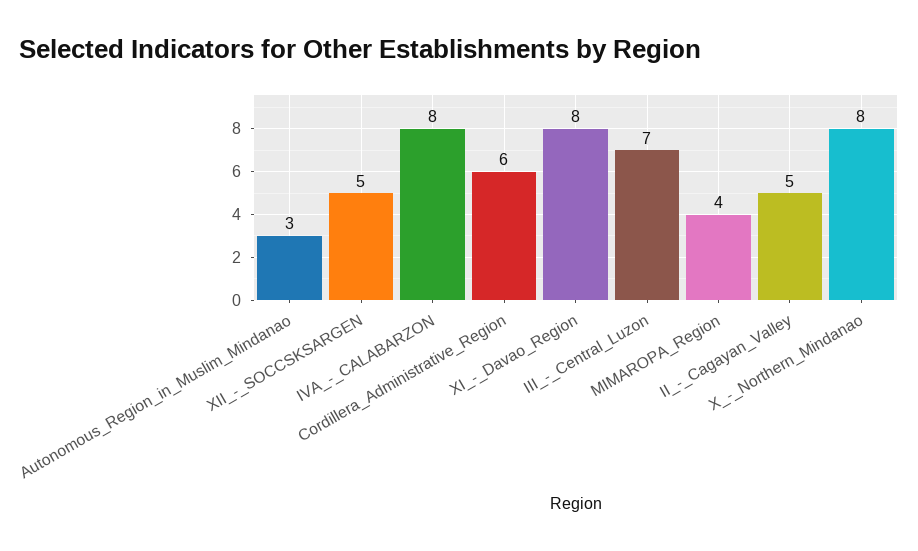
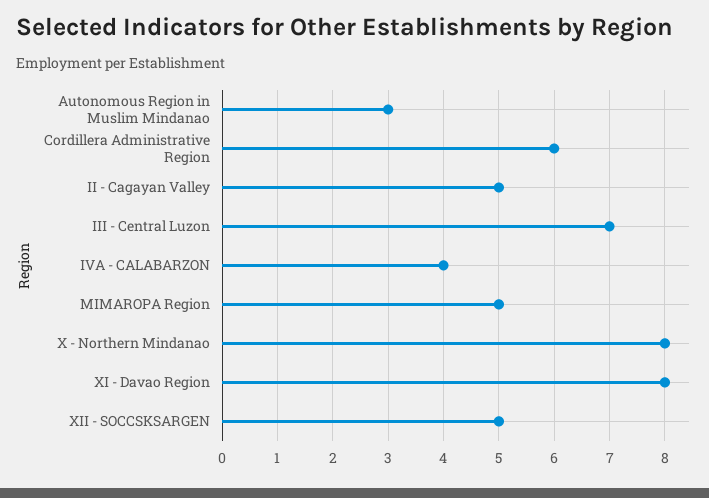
  {
    "Autonomous_Region_in_Muslim_Mindanao": 3,
    "XII_-_SOCCSKSARGEN": 5,
-   "IVA_-_CALABARZON": 8,
+   "IVA_-_CALABARZON": 4,
    "Cordillera_Administrative_Region": 6,
    "XI_-_Davao_Region": 8,
    "III_-_Central_Luzon": 7,
-   "MIMAROPA_Region": 4,
+   "MIMAROPA_Region": 5,
    "II_-_Cagayan_Valley": 5,
    "X_-_Northern_Mindanao": 8
  }

